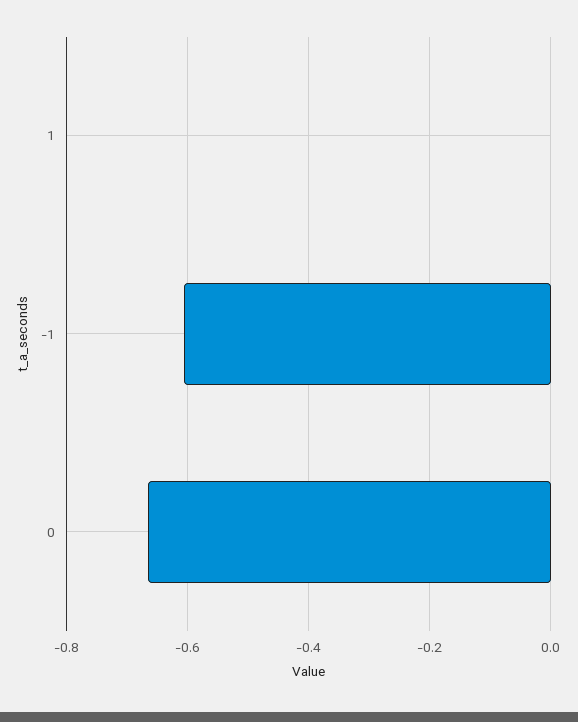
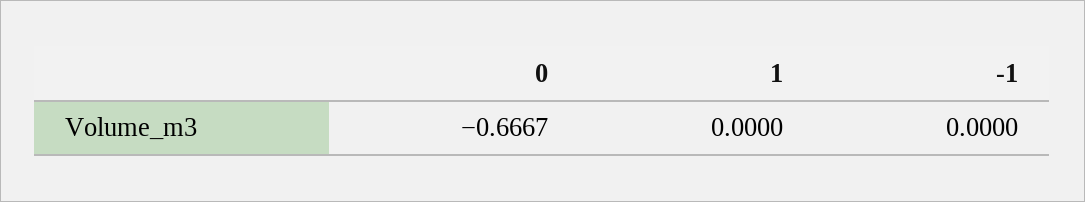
  {
    "1": 0,
-   "-1": -0.6,
+   "-1": 0,
    "0": -0.6667
  }

